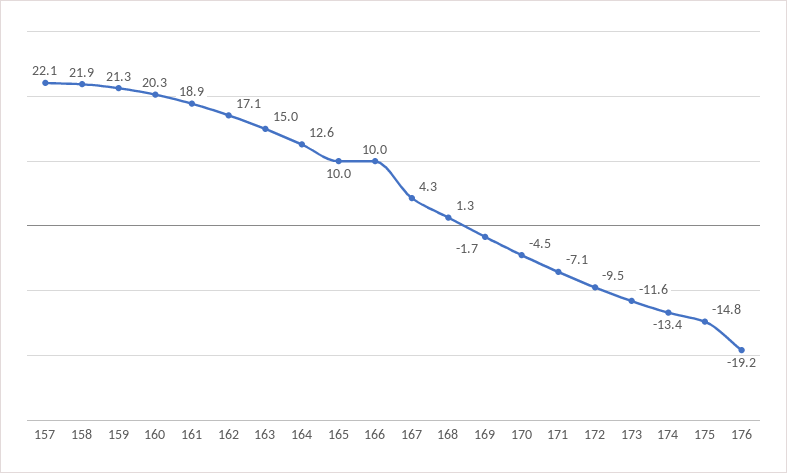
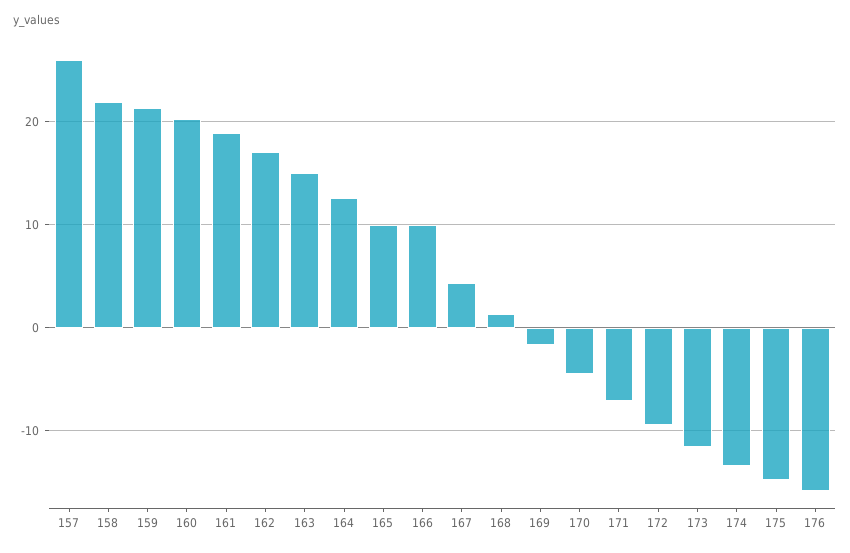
  {
-   "157": 22.1,
+   "157": 26,
    "158": 21.9,
    "159": 21.3,
    "160": 20.3,
    "161": 18.9,
    "162": 17.1,
    "163": 15,
    "164": 12.6,
    "165": 10,
    "166": 10,
    "167": 4.3,
    "168": 1.3,
    "169": -1.7,
    "170": -4.5,
    "171": -7.1,
    "172": -9.5,
    "173": -11.6,
    "174": -13.4,
    "175": -14.8,
-   "176": -19.2
+   "176": -16
  }

